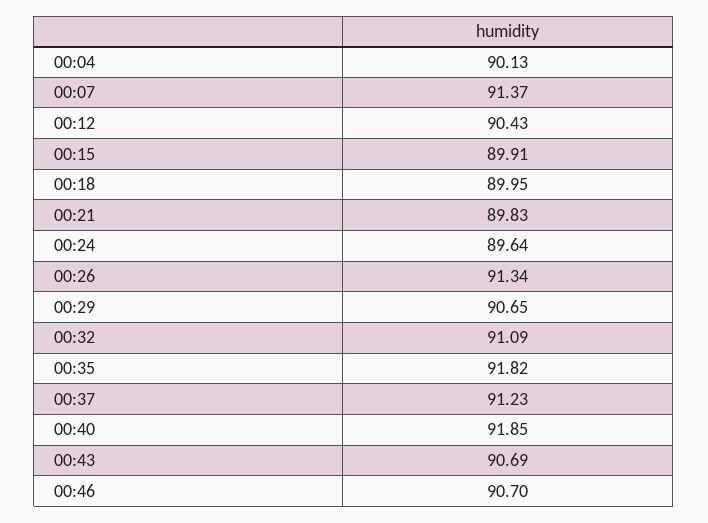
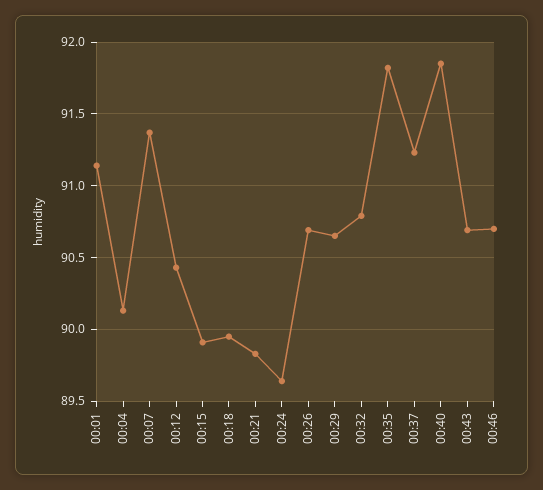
  {
    "00:04": 90.13,
    "00:07": 91.37,
    "00:12": 90.43,
    "00:15": 89.91,
    "00:18": 89.95,
    "00:21": 89.83,
    "00:24": 89.64,
-   "00:26": 91.34,
+   "00:26": 90.7,
    "00:29": 90.65,
-   "00:32": 91.09,
+   "00:32": 90.8,
    "00:35": 91.82,
    "00:37": 91.23,
    "00:40": 91.85,
    "00:43": 90.69,
-   "00:46": 90.7
+   "00:46": 90.7,
+   "00:01": 91.15
  }

